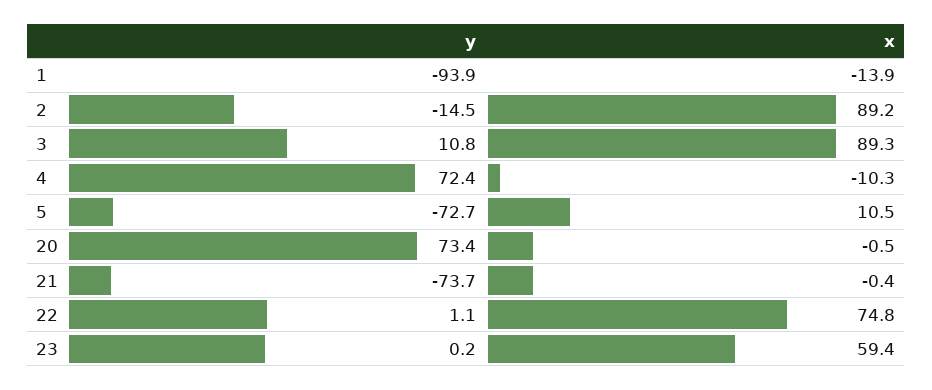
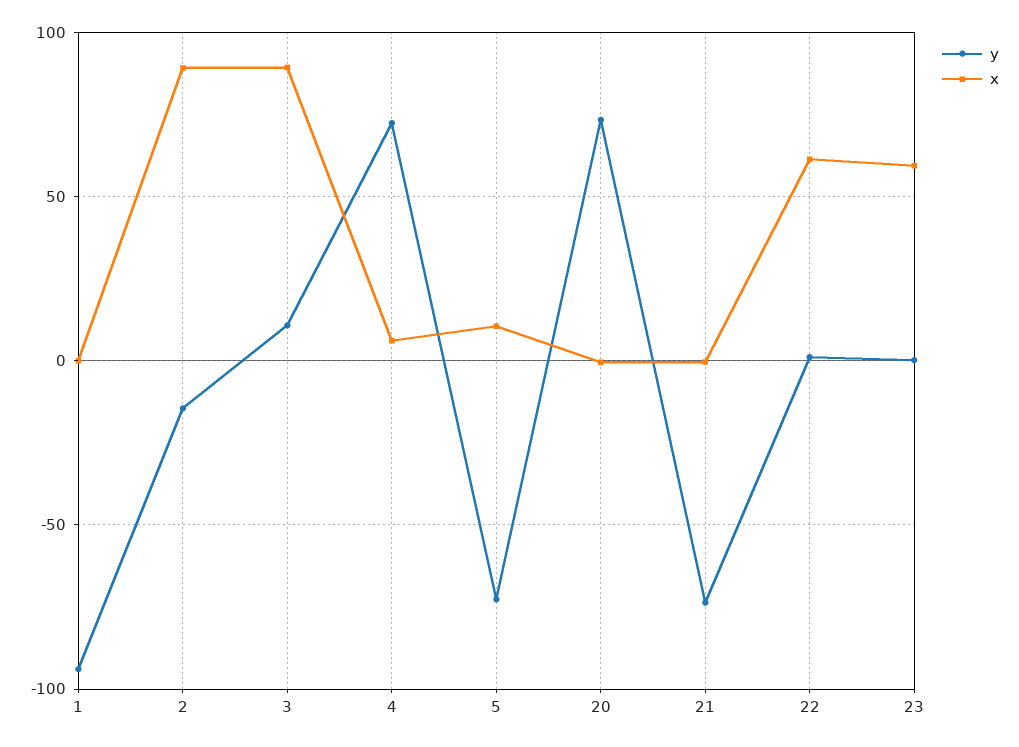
  {
    "y": {
      "1": -93.9,
      "2": -14.5,
      "3": 10.8,
      "4": 72.4,
      "5": -72.7,
      "20": 73.4,
      "21": -73.7,
      "22": 1.1,
      "23": 0.2
    },
    "x": {
-     "1": -13.9,
+     "1": 0,
      "2": 89.2,
      "3": 89.3,
-     "4": -10.3,
+     "4": 5,
      "5": 10.5,
      "20": -0.5,
      "21": -0.4,
-     "22": 74.8,
+     "22": 60,
      "23": 59.4
    }
  }

